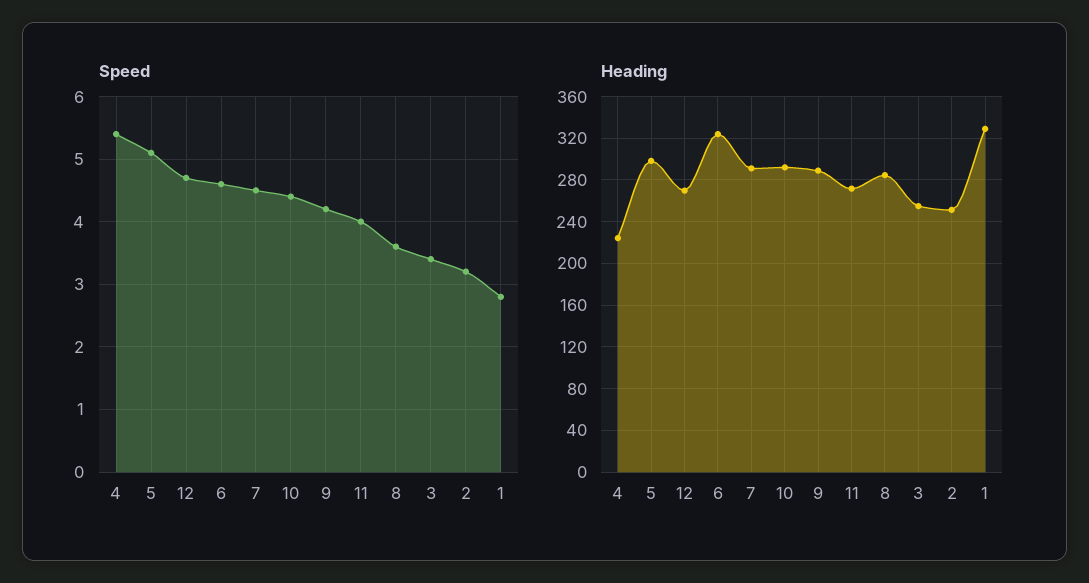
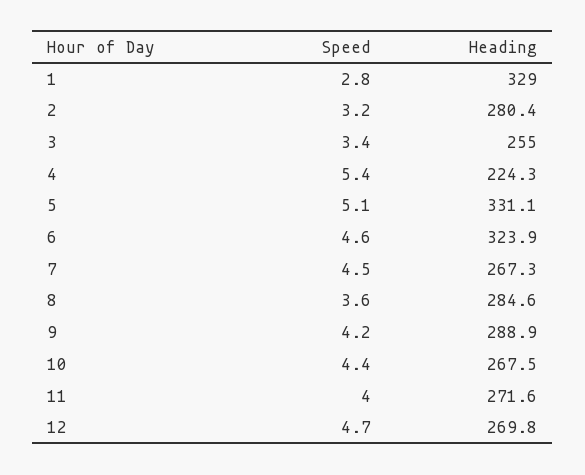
  {
    "Speed": {
      "4": 5.4,
      "5": 5.1,
      "12": 4.7,
      "6": 4.6,
      "7": 4.5,
      "10": 4.4,
      "9": 4.2,
      "11": 4,
      "8": 3.6,
      "3": 3.4,
      "2": 3.2,
      "1": 2.8
    },
    "Heading": {
      "4": 224.3,
-     "5": 300,
+     "5": 331.1,
      "12": 269.8,
      "6": 323.9,
-     "7": 290,
+     "7": 267.3,
-     "10": 290,
+     "10": 267.5,
      "9": 288.9,
      "11": 271.6,
      "8": 284.6,
      "3": 255,
-     "2": 250,
+     "2": 280.4,
      "1": 329
    }
  }

